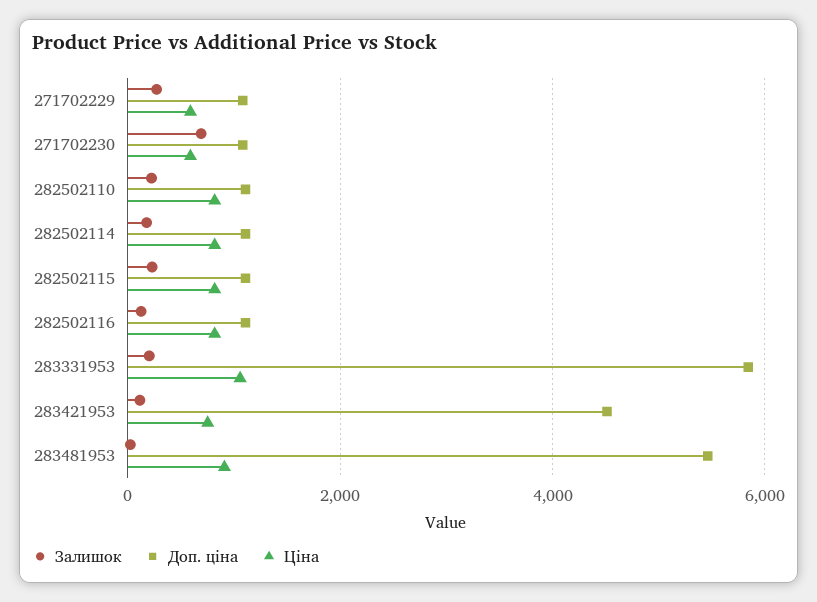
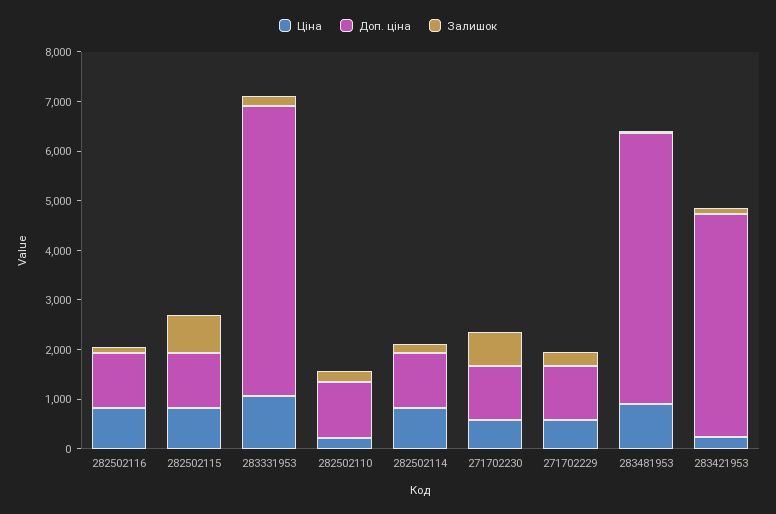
  {
    "Залишок": {
      "271702229": 200,
      "271702230": 600,
      "282502110": 200,
      "282502114": 200,
-     "282502115": 200,
+     "282502115": 800,
      "282502116": 200,
      "283331953": 200,
      "283421953": 200,
      "283481953": 0
    },
    "Доп. ціна": {
      "271702229": 1000,
      "271702230": 1000,
      "282502110": 1200,
      "282502114": 1200,
      "282502115": 1200,
      "282502116": 1200,
      "283331953": 5800,
      "283421953": 4600,
      "283481953": 5400
    },
    "Ціна": {
      "271702229": 600,
      "271702230": 600,
-     "282502110": 800,
+     "282502110": 200,
      "282502114": 800,
      "282502115": 800,
      "282502116": 800,
      "283331953": 1000,
-     "283421953": 800,
+     "283421953": 200,
      "283481953": 1000
    }
  }

